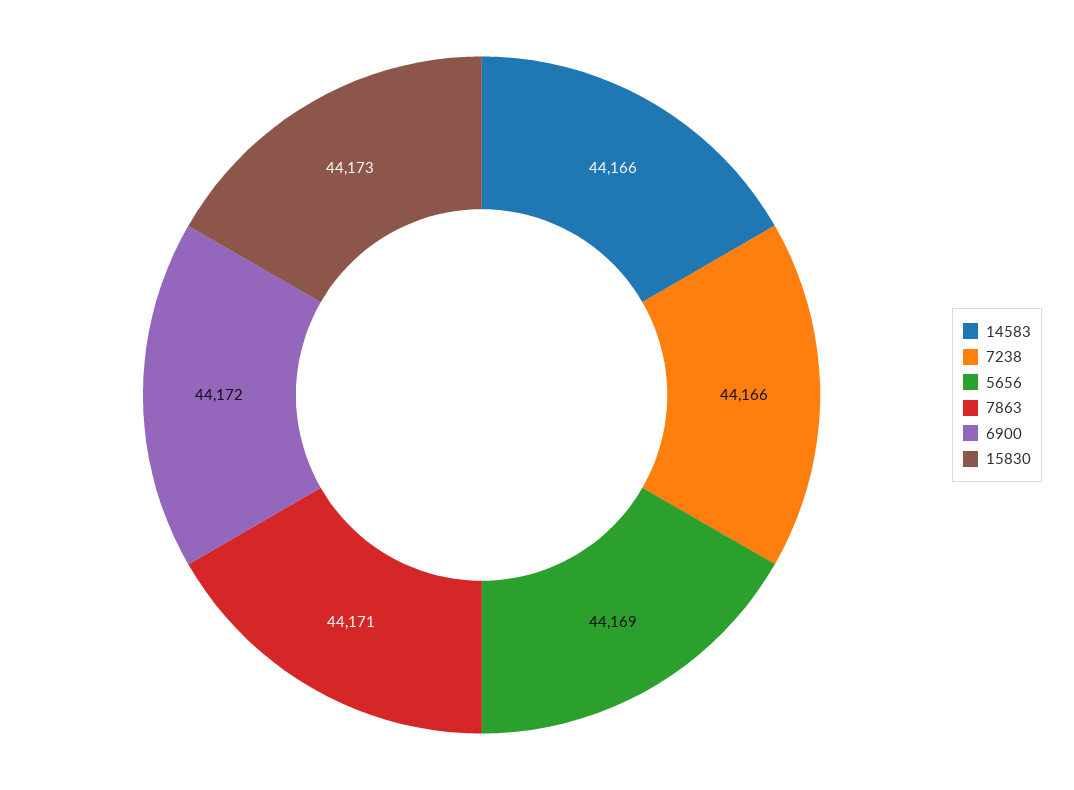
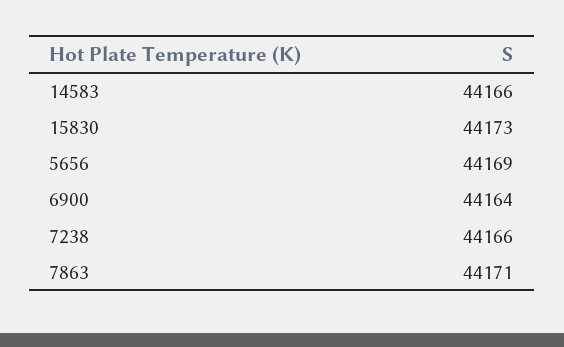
  {
    "14583": 44166,
    "7238": 44166,
    "5656": 44169,
    "7863": 44171,
-   "6900": 44172,
+   "6900": 44164,
    "15830": 44173
  }

